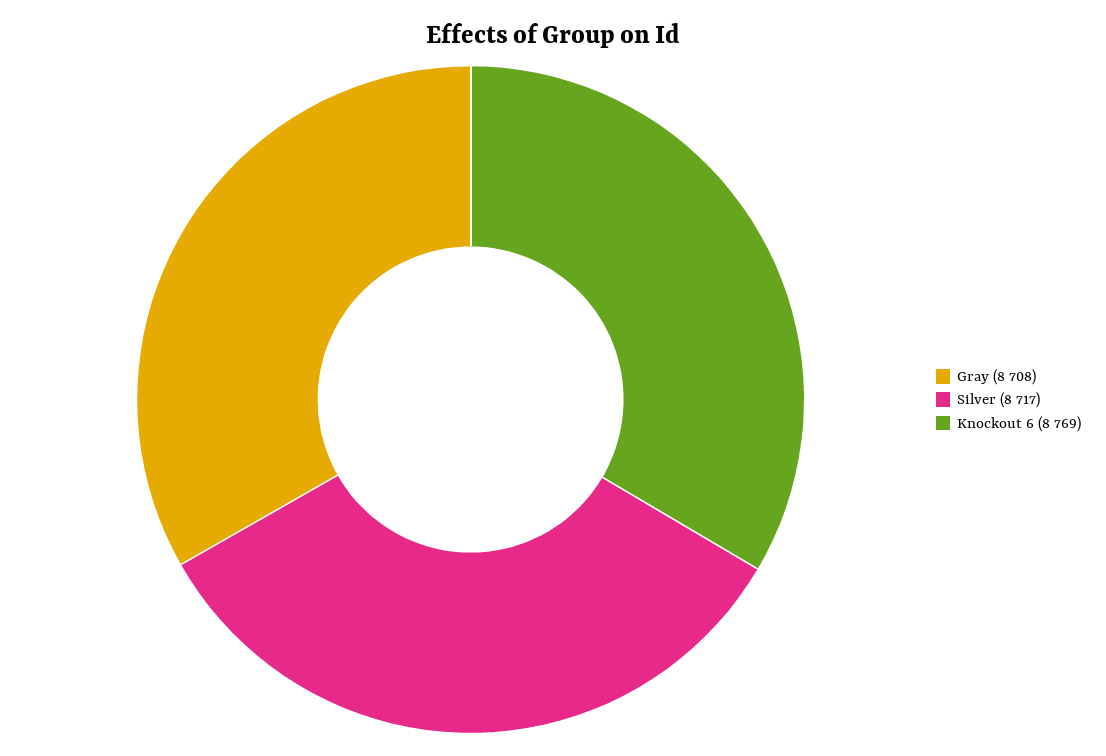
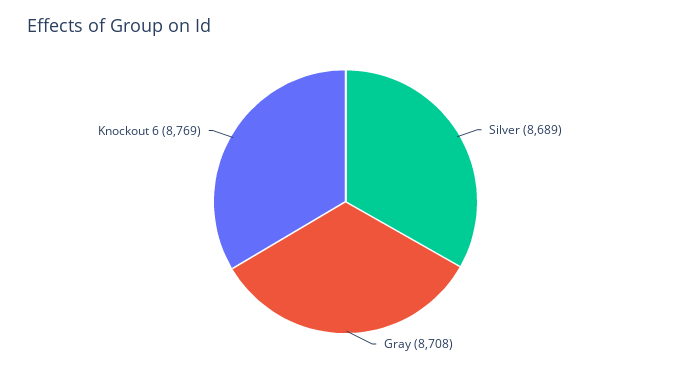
  {
    "Gray": 8708,
-   "Silver": 8717,
+   "Silver": 8689,
    "Knockout 6": 8769
  }

